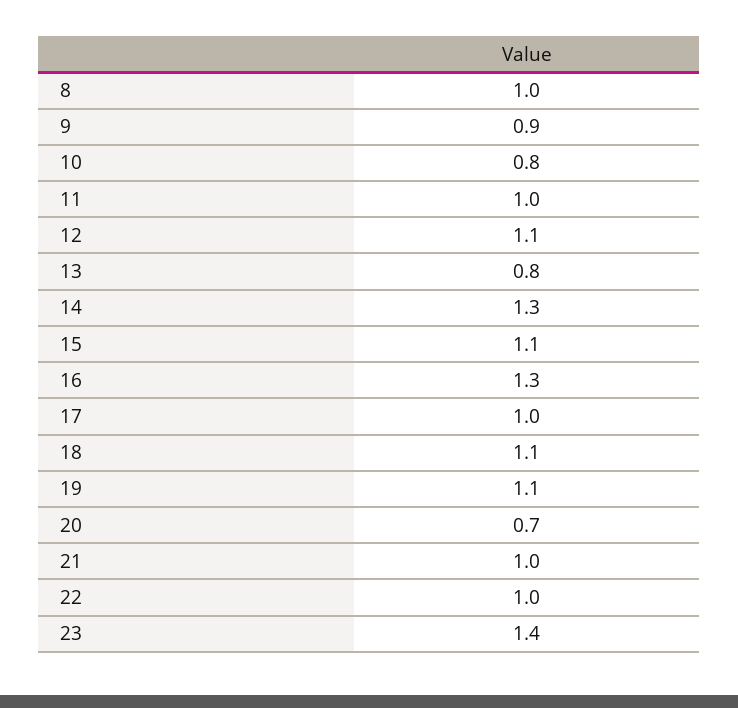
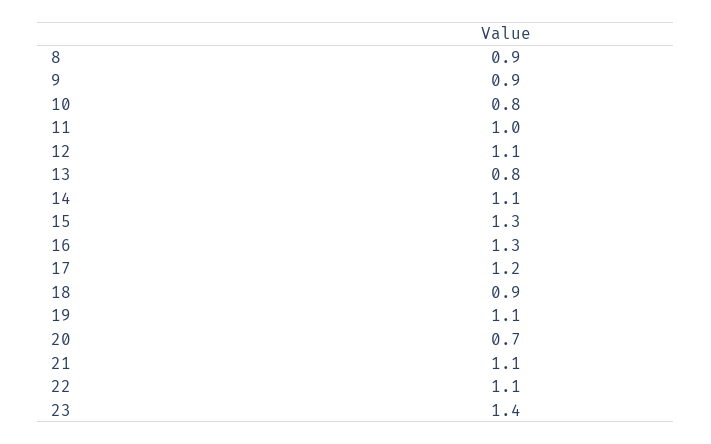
  {
-   "8": 1,
+   "8": 0.9,
    "9": 0.9,
    "10": 0.8,
    "11": 1,
    "12": 1.1,
    "13": 0.8,
-   "14": 1.3,
+   "14": 1.1,
-   "15": 1.1,
+   "15": 1.3,
    "16": 1.3,
-   "17": 1,
+   "17": 1.2,
-   "18": 1.1,
+   "18": 0.9,
    "19": 1.1,
    "20": 0.7,
-   "21": 1,
+   "21": 1.1,
-   "22": 1,
+   "22": 1.1,
    "23": 1.4
  }

